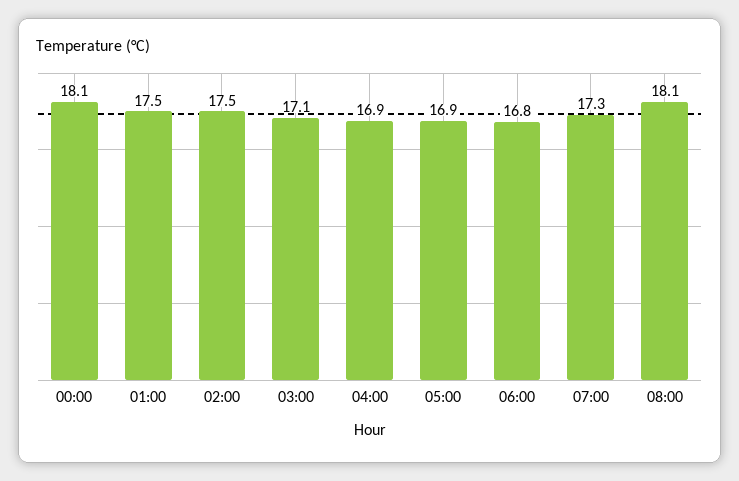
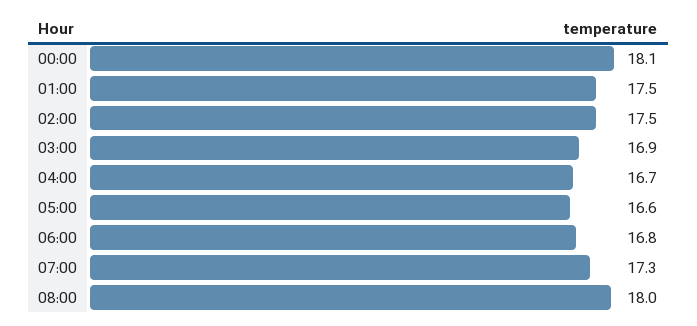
  {
    "00:00": 18.1,
    "01:00": 17.5,
    "02:00": 17.5,
-   "03:00": 17.1,
+   "03:00": 16.9,
-   "04:00": 16.9,
+   "04:00": 16.7,
-   "05:00": 16.9,
+   "05:00": 16.6,
    "06:00": 16.8,
    "07:00": 17.3,
-   "08:00": 18.1
+   "08:00": 18
  }

